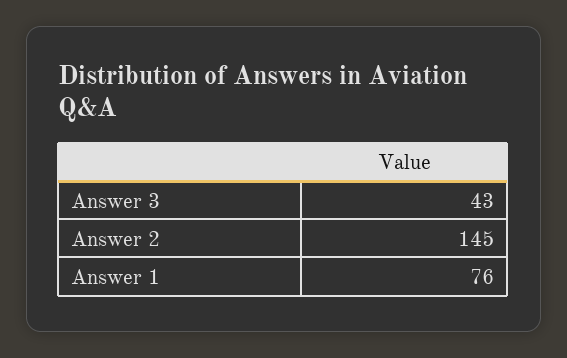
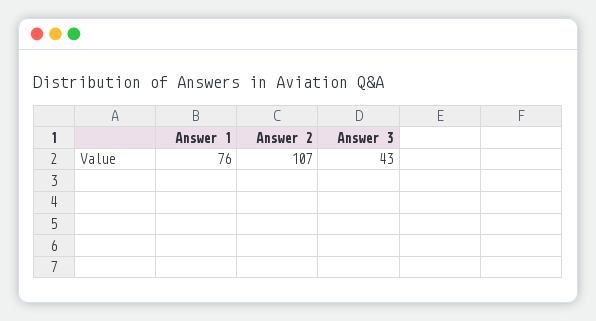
  {
    "Answer 3": 43,
-   "Answer 2": 145,
+   "Answer 2": 107,
    "Answer 1": 76
  }

